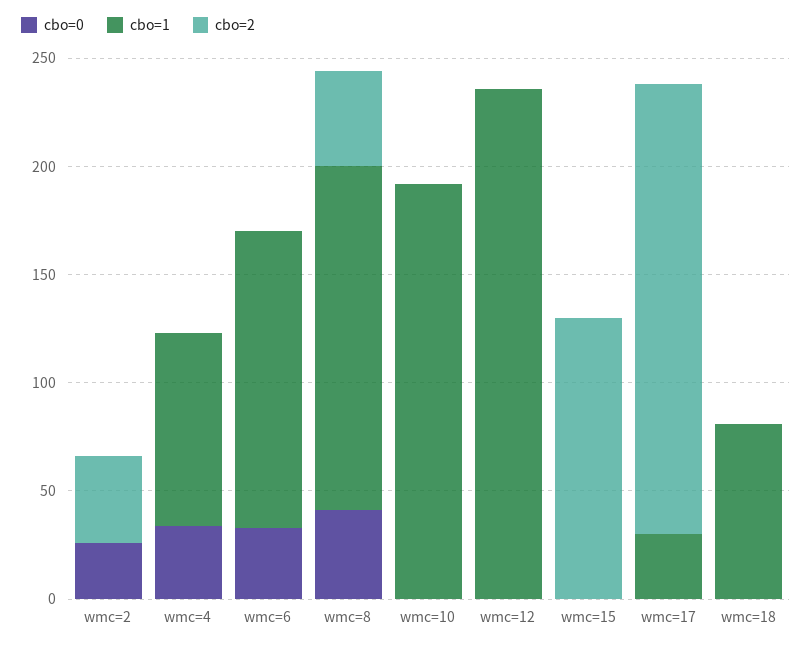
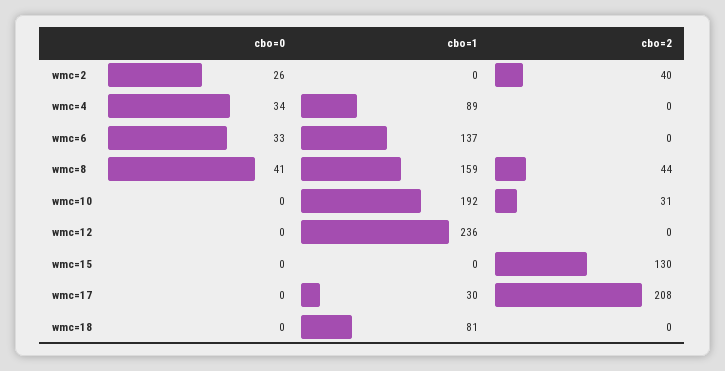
  {
    "cbo=0": {
      "wmc=2": 26,
      "wmc=4": 34,
      "wmc=6": 33,
      "wmc=8": 41,
      "wmc=10": 0,
      "wmc=12": 0,
      "wmc=15": 0,
      "wmc=17": 0,
      "wmc=18": 0
    },
    "cbo=1": {
      "wmc=2": 0,
      "wmc=4": 89,
      "wmc=6": 137,
      "wmc=8": 159,
      "wmc=10": 192,
      "wmc=12": 236,
      "wmc=15": 0,
      "wmc=17": 30,
      "wmc=18": 81
    },
    "cbo=2": {
      "wmc=2": 40,
      "wmc=4": 0,
      "wmc=6": 0,
      "wmc=8": 44,
-     "wmc=10": 0,
+     "wmc=10": 31,
      "wmc=12": 0,
      "wmc=15": 130,
      "wmc=17": 208,
      "wmc=18": 0
    }
  }

